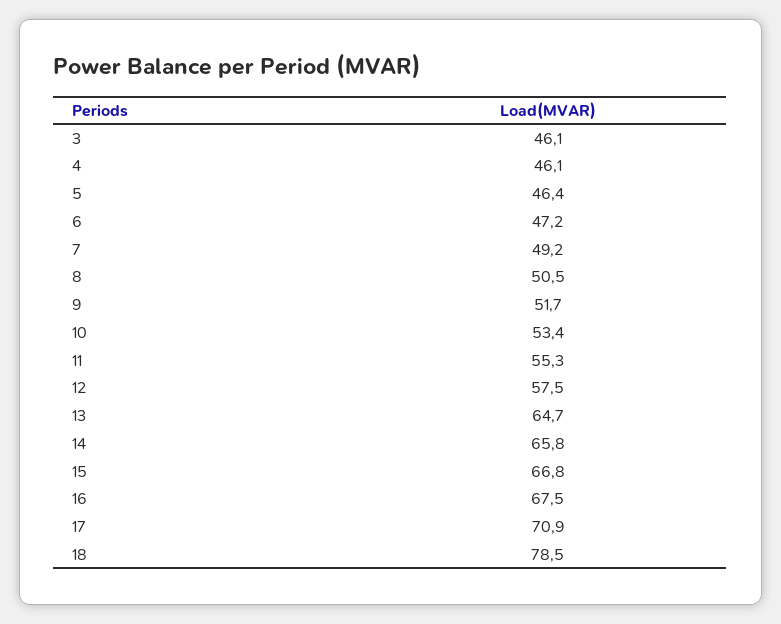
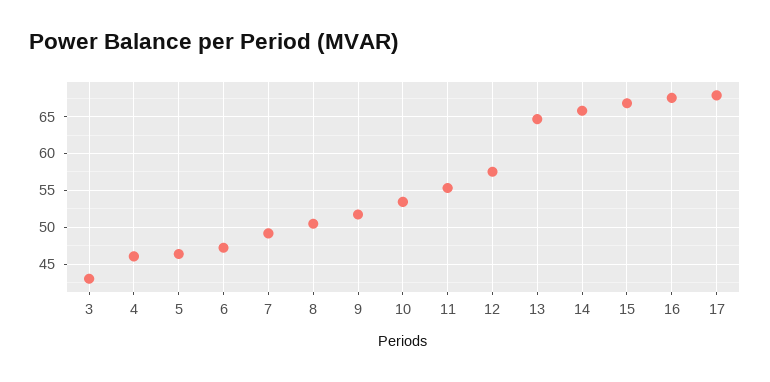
  {
-   "3": 46.1,
+   "3": 43,
    "4": 46.1,
    "5": 46.4,
    "6": 47.2,
    "7": 49.2,
    "8": 50.5,
    "9": 51.7,
    "10": 53.4,
    "11": 55.3,
    "12": 57.5,
    "13": 64.7,
    "14": 65.8,
    "15": 66.8,
    "16": 67.5,
-   "17": 70.9,
+   "17": 68
-   "18": 78.5
  }

